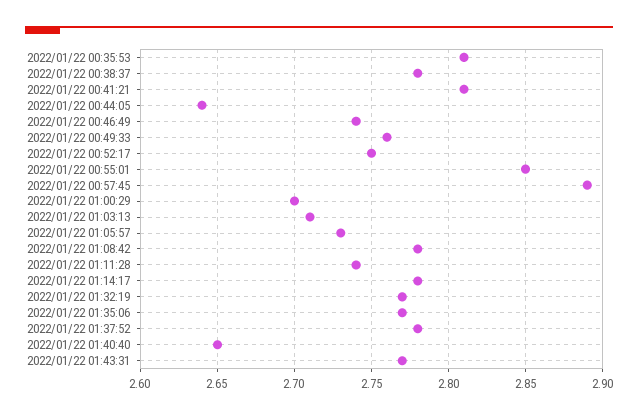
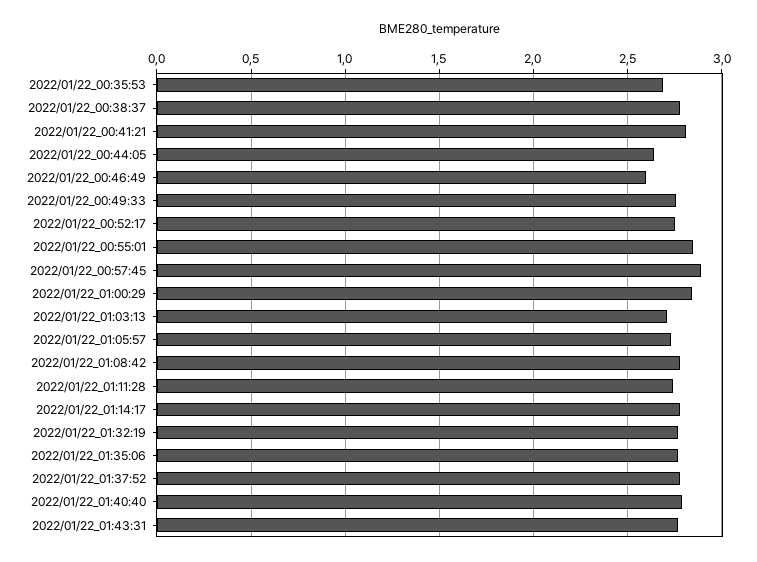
  {
-   "2022/01/22 00:35:53": 2.81,
+   "2022/01/22 00:35:53": 2.7,
    "2022/01/22 00:38:37": 2.78,
    "2022/01/22 00:41:21": 2.81,
    "2022/01/22 00:44:05": 2.64,
-   "2022/01/22 00:46:49": 2.74,
+   "2022/01/22 00:46:49": 2.6,
    "2022/01/22 00:49:33": 2.76,
    "2022/01/22 00:52:17": 2.75,
    "2022/01/22 00:55:01": 2.85,
    "2022/01/22 00:57:45": 2.89,
-   "2022/01/22 01:00:29": 2.7,
+   "2022/01/22 01:00:29": 2.85,
    "2022/01/22 01:03:13": 2.71,
    "2022/01/22 01:05:57": 2.73,
    "2022/01/22 01:08:42": 2.78,
    "2022/01/22 01:11:28": 2.74,
    "2022/01/22 01:14:17": 2.78,
    "2022/01/22 01:32:19": 2.77,
    "2022/01/22 01:35:06": 2.77,
    "2022/01/22 01:37:52": 2.78,
-   "2022/01/22 01:40:40": 2.65,
+   "2022/01/22 01:40:40": 2.8,
    "2022/01/22 01:43:31": 2.77
  }

